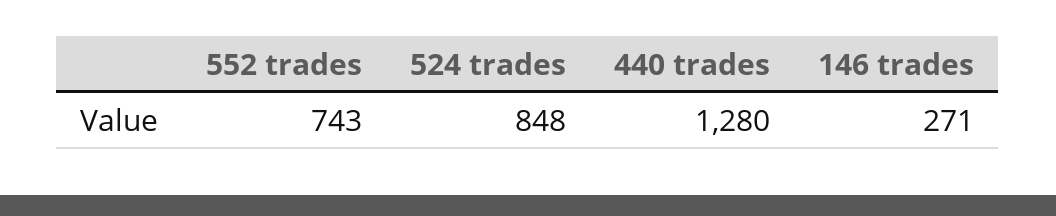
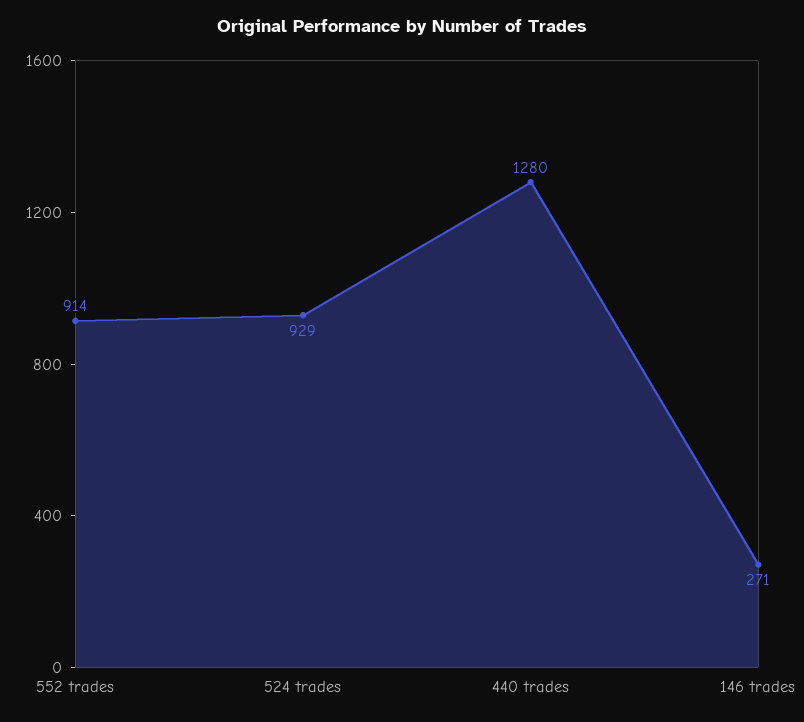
  {
-   "552 trades": 743,
+   "552 trades": 914,
-   "524 trades": 848,
+   "524 trades": 929,
    "440 trades": 1280,
    "146 trades": 271
  }

